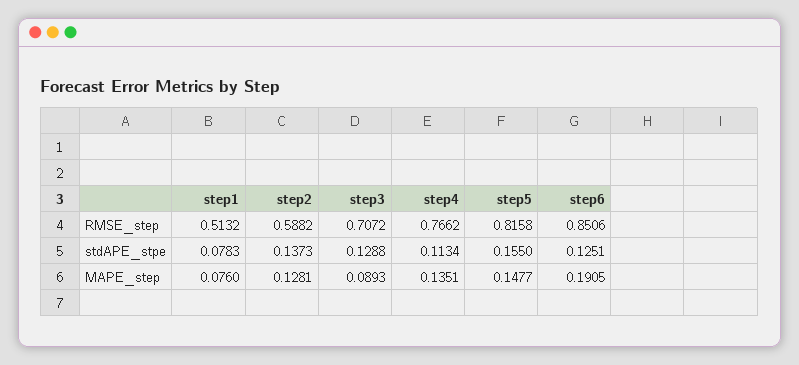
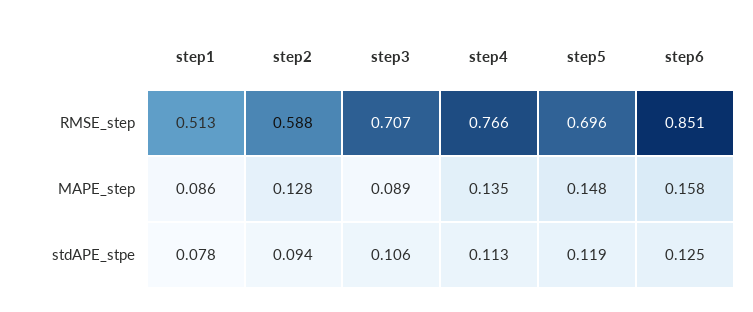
  {
    "step1": {
      "RMSE_step": 0.5132,
      "stdAPE_stpe": 0.0783,
-     "MAPE_step": 0.076
+     "MAPE_step": 0.086
    },
    "step2": {
      "RMSE_step": 0.5882,
-     "stdAPE_stpe": 0.1373,
+     "stdAPE_stpe": 0.094,
      "MAPE_step": 0.1281
    },
    "step3": {
      "RMSE_step": 0.7072,
-     "stdAPE_stpe": 0.1288,
+     "stdAPE_stpe": 0.106,
      "MAPE_step": 0.0893
    },
    "step4": {
      "RMSE_step": 0.7662,
      "stdAPE_stpe": 0.1134,
      "MAPE_step": 0.1351
    },
    "step5": {
-     "RMSE_step": 0.8158,
+     "RMSE_step": 0.696,
-     "stdAPE_stpe": 0.155,
+     "stdAPE_stpe": 0.119,
      "MAPE_step": 0.1477
    },
    "step6": {
      "RMSE_step": 0.8506,
      "stdAPE_stpe": 0.1251,
-     "MAPE_step": 0.1905
+     "MAPE_step": 0.158
    }
  }

